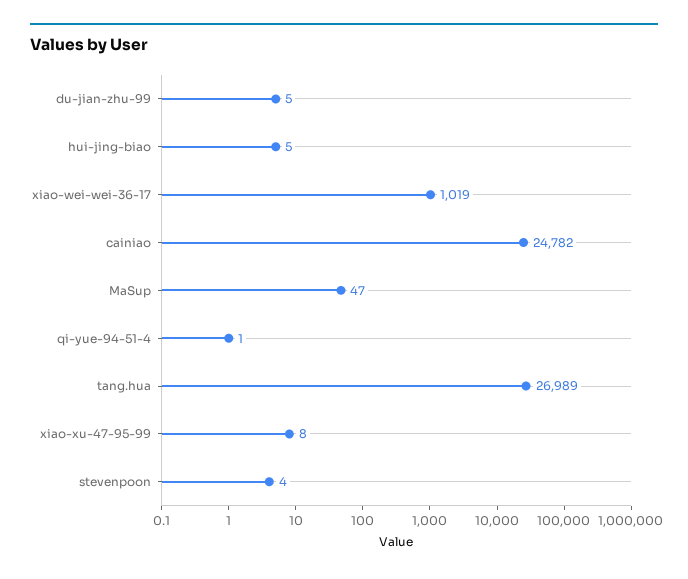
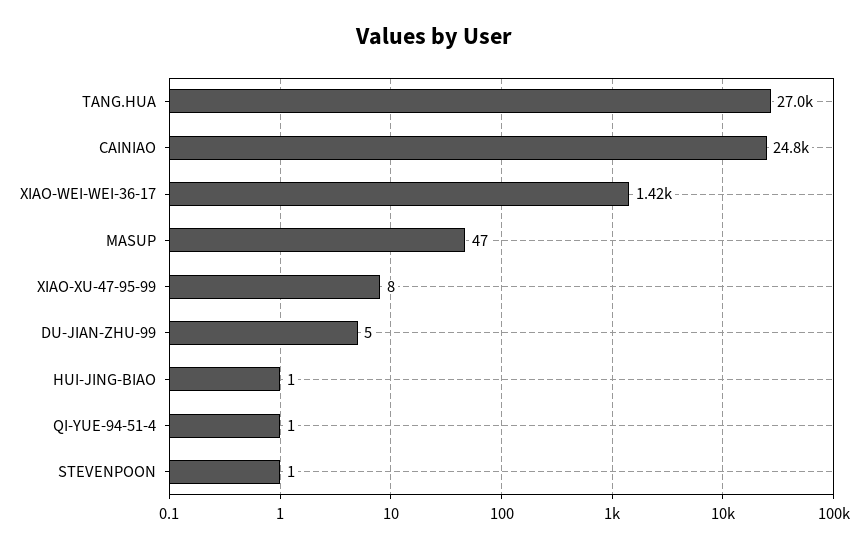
  {
    "du-jian-zhu-99": 5,
-   "hui-jing-biao": 5,
+   "hui-jing-biao": 1,
-   "xiao-wei-wei-36-17": 1019,
+   "xiao-wei-wei-36-17": 1420,
    "cainiao": 24782,
    "MaSup": 47,
    "qi-yue-94-51-4": 1,
    "tang.hua": 26989,
    "xiao-xu-47-95-99": 8,
-   "stevenpoon": 4
+   "stevenpoon": 1
  }

